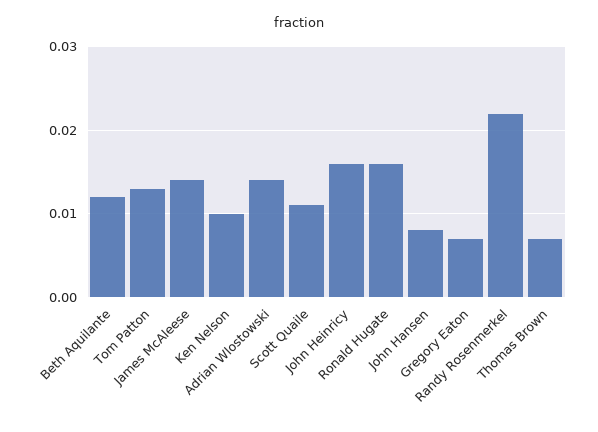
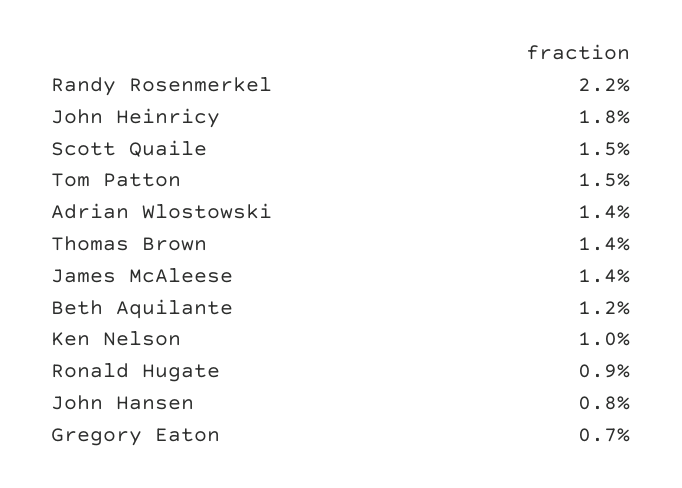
  {
    "Beth Aquilante": 0.012,
-   "Tom Patton": 0.013,
+   "Tom Patton": 0.015,
    "James McAleese": 0.014,
    "Ken Nelson": 0.01,
    "Adrian Wlostowski": 0.014,
-   "Scott Quaile": 0.011,
+   "Scott Quaile": 0.015,
-   "John Heinricy": 0.016,
+   "John Heinricy": 0.018,
-   "Ronald Hugate": 0.016,
+   "Ronald Hugate": 0.009,
    "John Hansen": 0.008,
    "Gregory Eaton": 0.007,
    "Randy Rosenmerkel": 0.022,
-   "Thomas Brown": 0.007
+   "Thomas Brown": 0.014
  }

